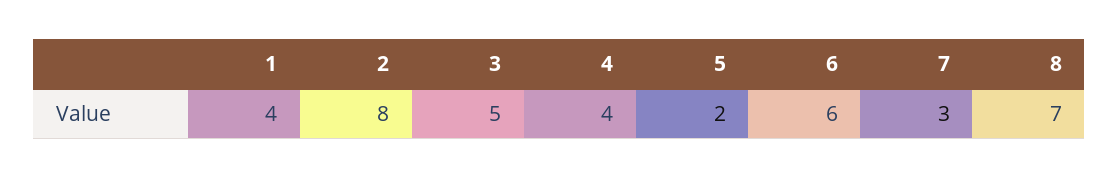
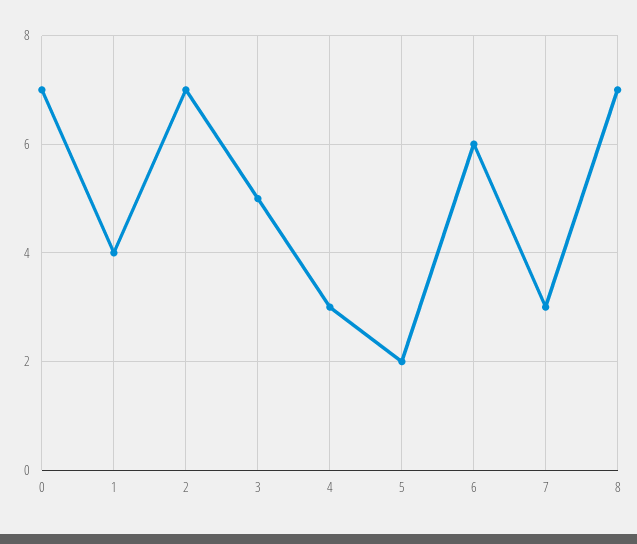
  {
    "1": 4,
-   "2": 8,
+   "2": 7,
    "3": 5,
-   "4": 4,
+   "4": 3,
    "5": 2,
    "6": 6,
    "7": 3,
-   "8": 7
+   "8": 7,
+   "0": 7
  }

